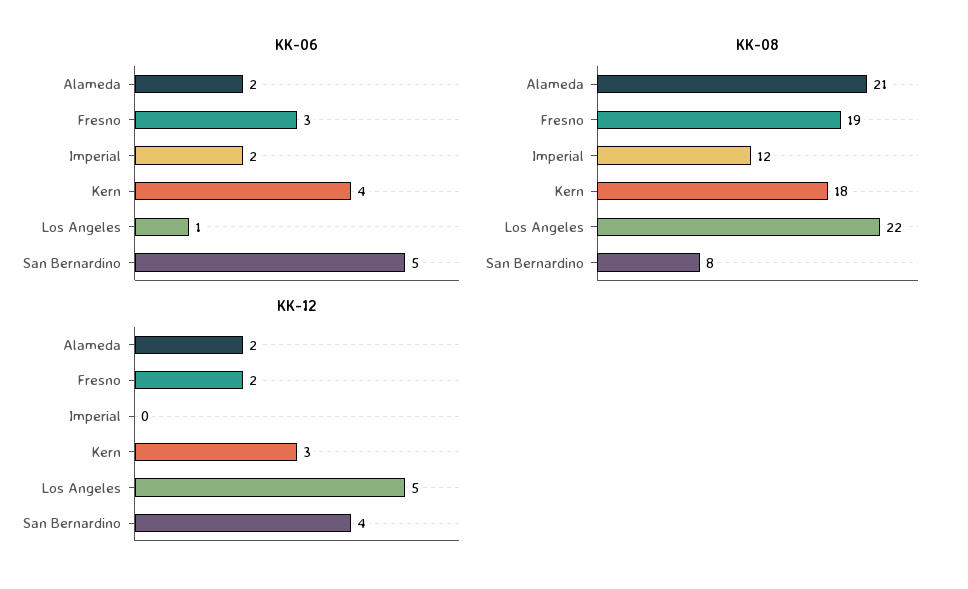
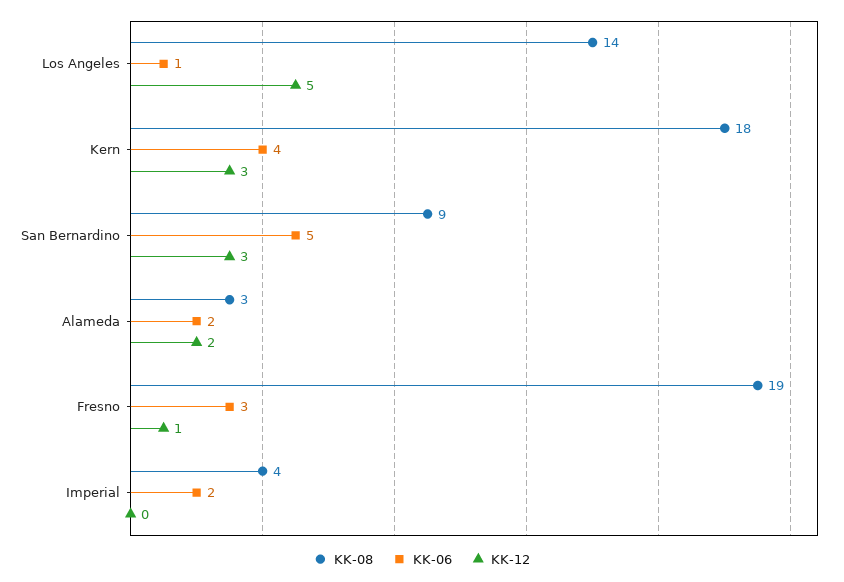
  {
    "KK-06": {
      "Alameda": 2,
      "Fresno": 3,
      "Imperial": 2,
      "Kern": 4,
      "Los Angeles": 1,
      "San Bernardino": 5
    },
    "KK-08": {
-     "Alameda": 21,
+     "Alameda": 3,
      "Fresno": 19,
-     "Imperial": 12,
+     "Imperial": 4,
      "Kern": 18,
-     "Los Angeles": 22,
+     "Los Angeles": 14,
-     "San Bernardino": 8
+     "San Bernardino": 9
    },
    "KK-12": {
      "Alameda": 2,
-     "Fresno": 2,
+     "Fresno": 1,
      "Imperial": 0,
      "Kern": 3,
      "Los Angeles": 5,
-     "San Bernardino": 4
+     "San Bernardino": 3
    }
  }

